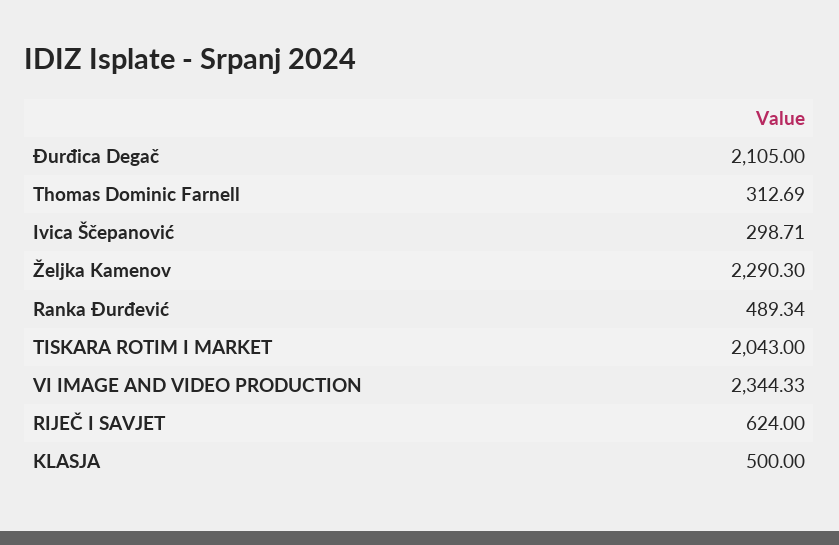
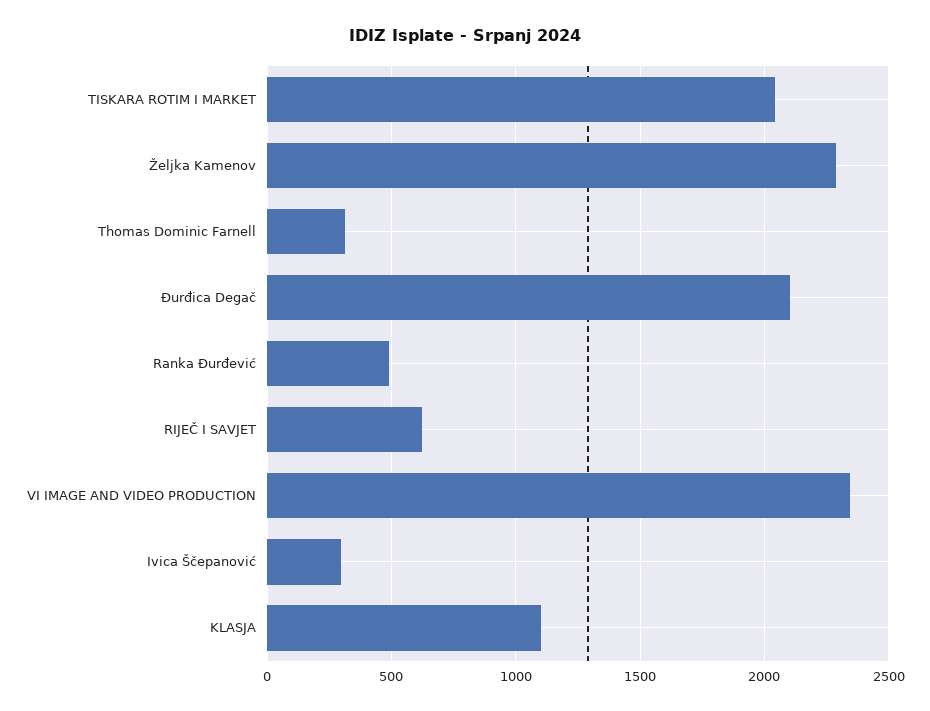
  {
    "Đurđica Degač": 2105,
    "Thomas Dominic Farnell": 312.69,
    "Ivica Ščepanović": 298.71,
    "Željka Kamenov": 2290.3,
    "Ranka Đurđević": 489.34,
    "TISKARA ROTIM I MARKET": 2043,
    "VI IMAGE AND VIDEO PRODUCTION": 2344.33,
    "RIJEČ I SAVJET": 624,
-   "KLASJA": 500
+   "KLASJA": 1100
  }

